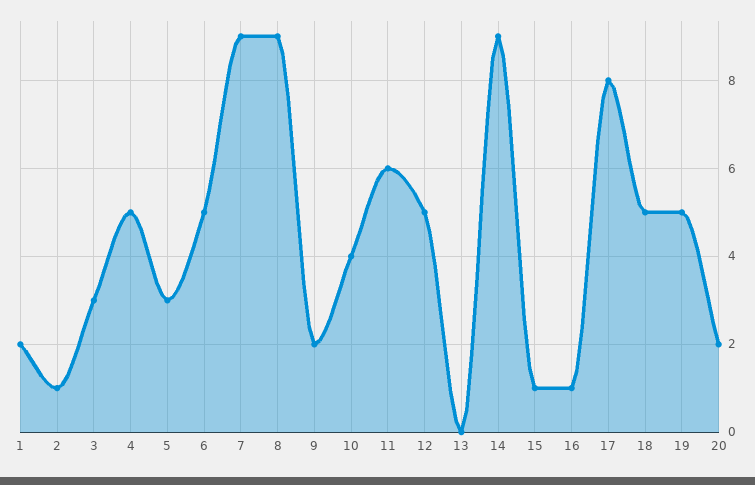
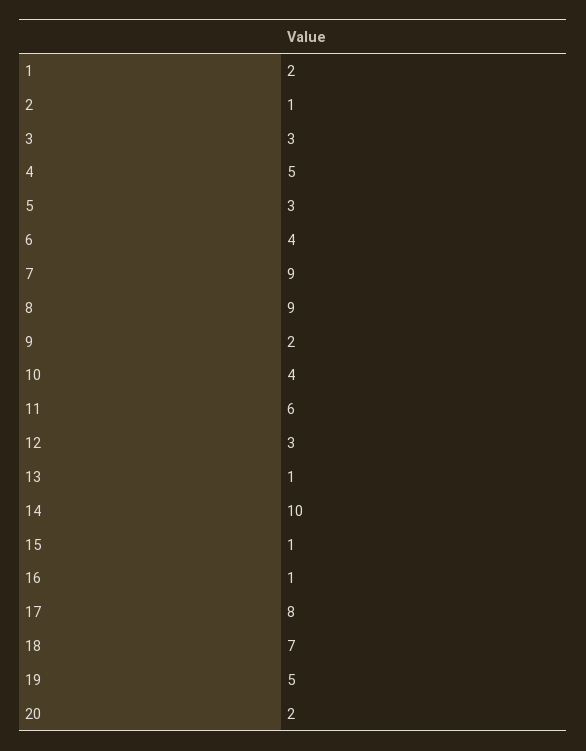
  {
    "1": 2,
    "2": 1,
    "3": 3,
    "4": 5,
    "5": 3,
-   "6": 5,
+   "6": 4,
    "7": 9,
    "8": 9,
    "9": 2,
    "10": 4,
    "11": 6,
-   "12": 5,
+   "12": 3,
-   "13": 0,
+   "13": 1,
-   "14": 9,
+   "14": 10,
    "15": 1,
    "16": 1,
    "17": 8,
-   "18": 5,
+   "18": 7,
    "19": 5,
    "20": 2
  }

